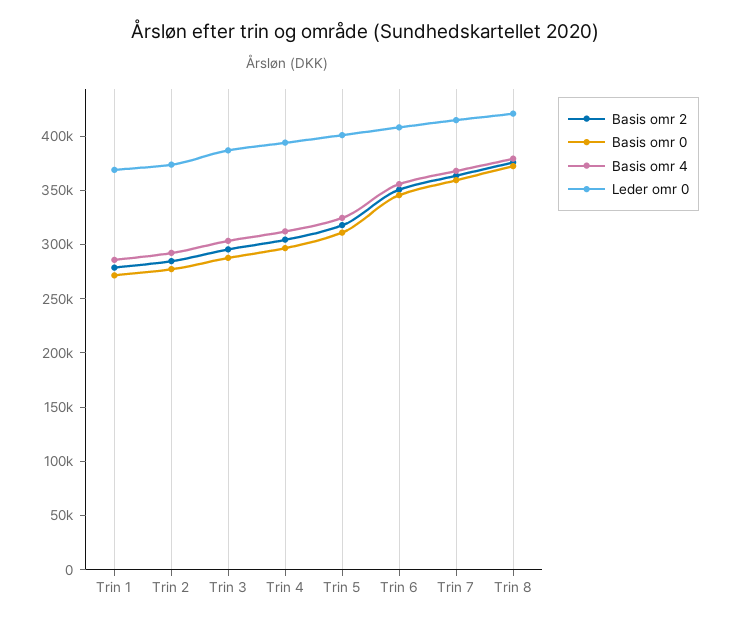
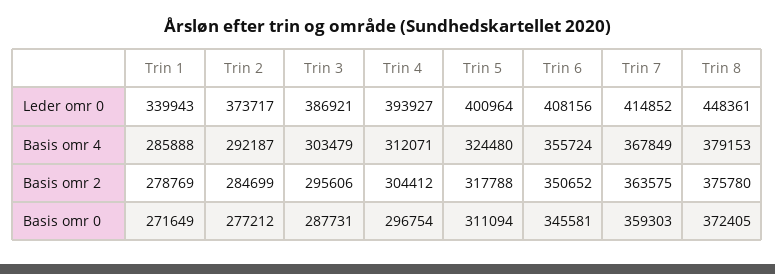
  {
    "Basis omr 2": {
      "Trin 1": 278769,
      "Trin 2": 284699,
      "Trin 3": 295606,
      "Trin 4": 304412,
      "Trin 5": 317788,
      "Trin 6": 350652,
      "Trin 7": 363575,
      "Trin 8": 375780
    },
    "Basis omr 0": {
      "Trin 1": 271649,
      "Trin 2": 277212,
      "Trin 3": 287731,
      "Trin 4": 296754,
      "Trin 5": 311094,
      "Trin 6": 345581,
      "Trin 7": 359303,
      "Trin 8": 372405
    },
    "Basis omr 4": {
      "Trin 1": 285888,
      "Trin 2": 292187,
      "Trin 3": 303479,
      "Trin 4": 312071,
      "Trin 5": 324480,
      "Trin 6": 355724,
      "Trin 7": 367849,
      "Trin 8": 379153
    },
    "Leder omr 0": {
-     "Trin 1": 370000,
+     "Trin 1": 339943,
      "Trin 2": 373717,
      "Trin 3": 386921,
      "Trin 4": 393927,
      "Trin 5": 400964,
      "Trin 6": 408156,
      "Trin 7": 414852,
-     "Trin 8": 420000
+     "Trin 8": 448361
    }
  }

